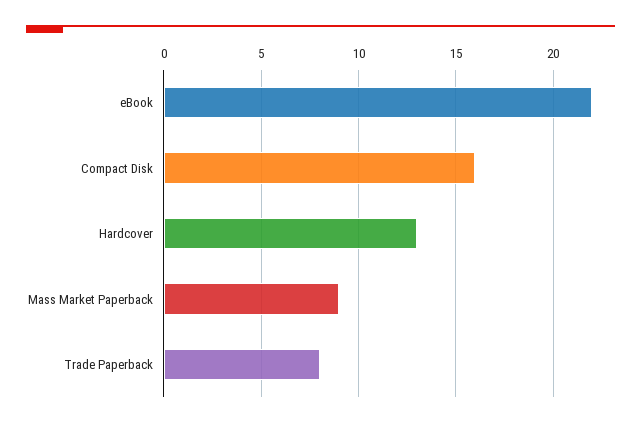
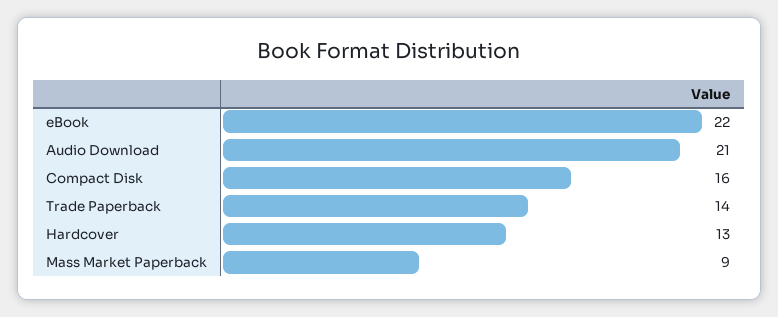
  {
    "eBook": 22,
    "Compact Disk": 16,
    "Hardcover": 13,
    "Mass Market Paperback": 9,
-   "Trade Paperback": 8
+   "Trade Paperback": 14,
+   "Audio Download": 21
  }

